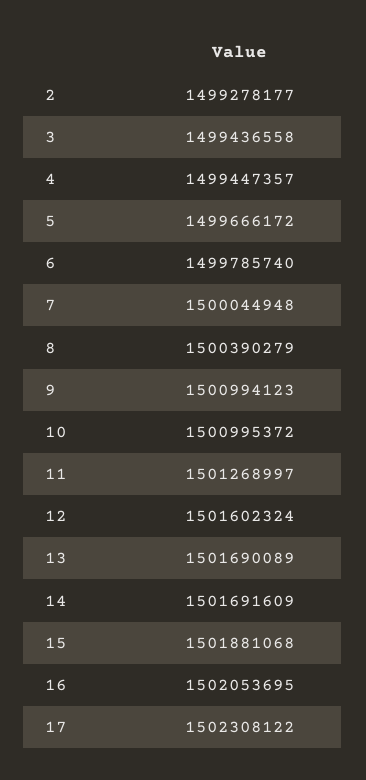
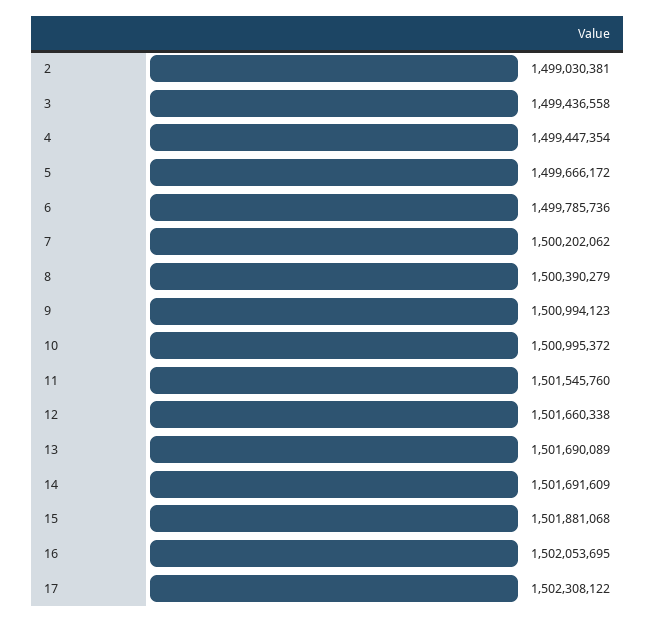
  {
-   "2": 1499278177,
+   "2": 1499030381,
    "3": 1499436558,
-   "4": 1499447357,
+   "4": 1499447354,
    "5": 1499666172,
-   "6": 1499785740,
+   "6": 1499785736,
-   "7": 1500044948,
+   "7": 1500202062,
    "8": 1500390279,
    "9": 1500994123,
    "10": 1500995372,
-   "11": 1501268997,
+   "11": 1501545760,
-   "12": 1501602324,
+   "12": 1501660338,
    "13": 1501690089,
    "14": 1501691609,
    "15": 1501881068,
    "16": 1502053695,
    "17": 1502308122
  }

